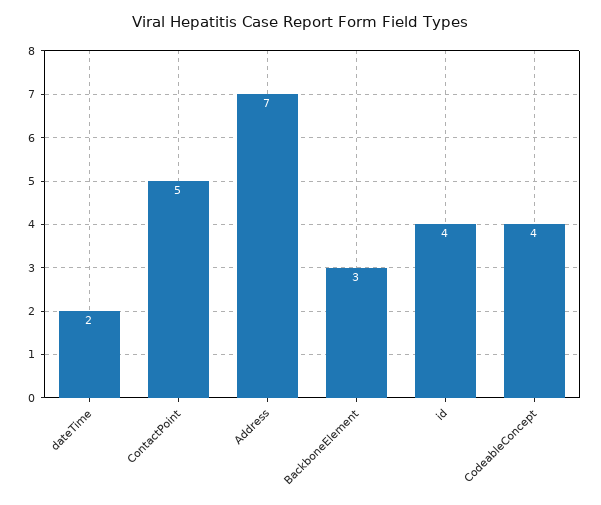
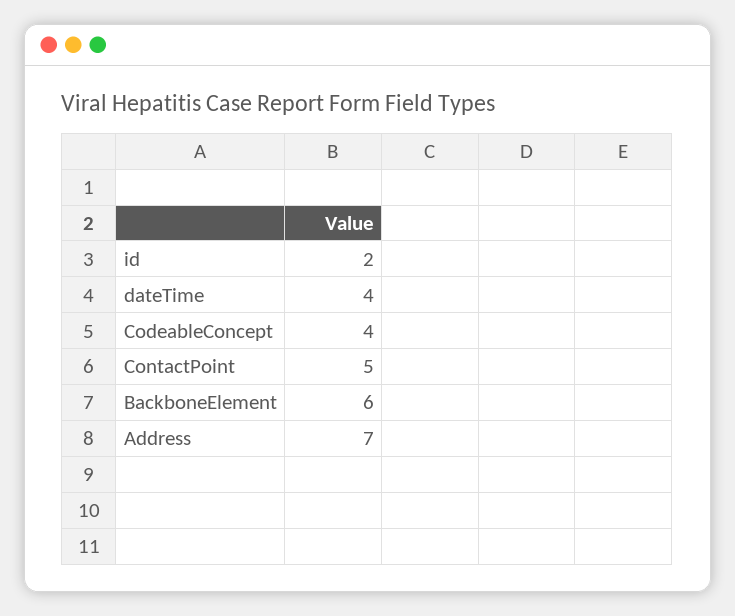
  {
-   "dateTime": 2,
+   "dateTime": 4,
    "ContactPoint": 5,
    "Address": 7,
-   "BackboneElement": 3,
+   "BackboneElement": 6,
-   "id": 4,
+   "id": 2,
    "CodeableConcept": 4
  }

